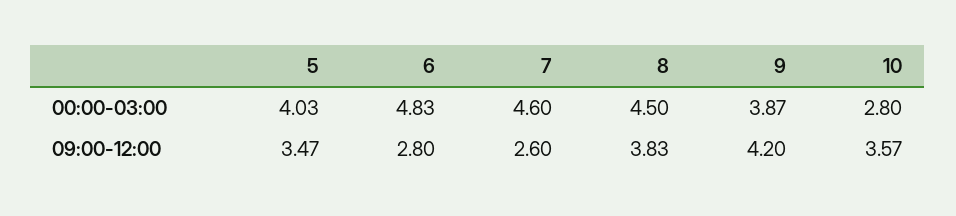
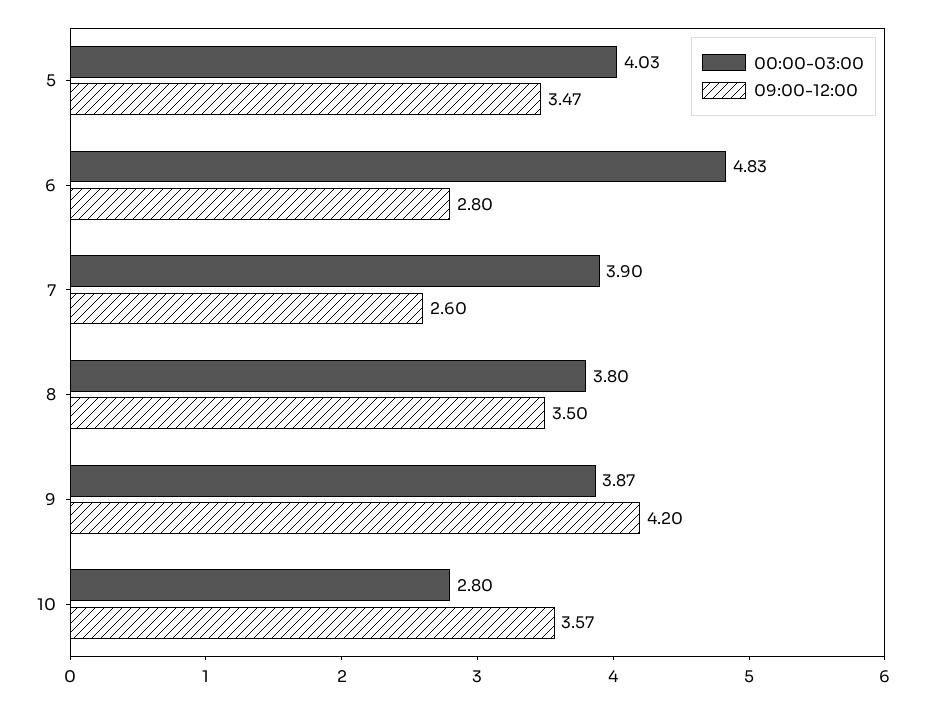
  {
    "00:00-03:00": {
      "5": 4.03,
      "6": 4.83,
-     "7": 4.6,
+     "7": 3.9,
-     "8": 4.5,
+     "8": 3.8,
      "9": 3.87,
      "10": 2.8
    },
    "09:00-12:00": {
      "5": 3.47,
      "6": 2.8,
      "7": 2.6,
-     "8": 3.83,
+     "8": 3.5,
      "9": 4.2,
      "10": 3.57
    }
  }

